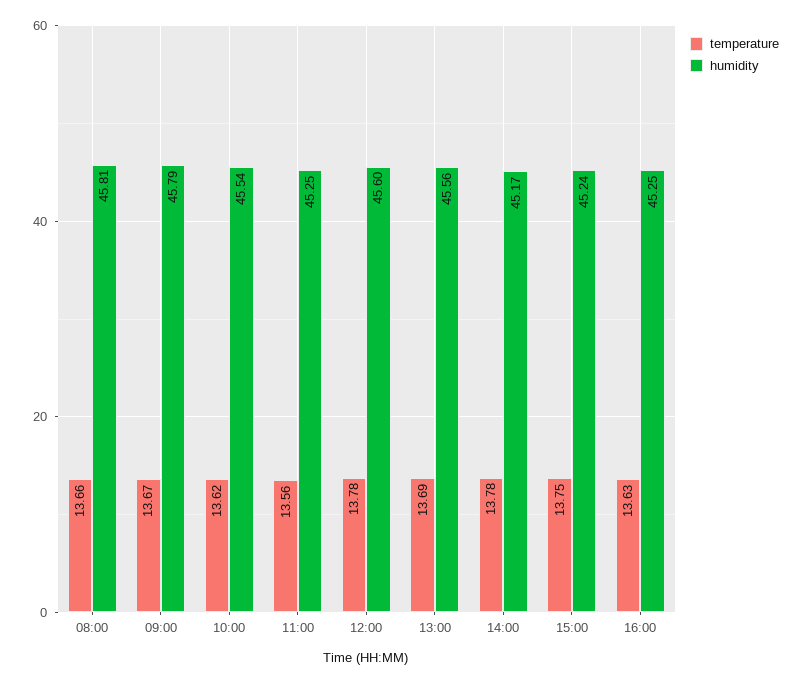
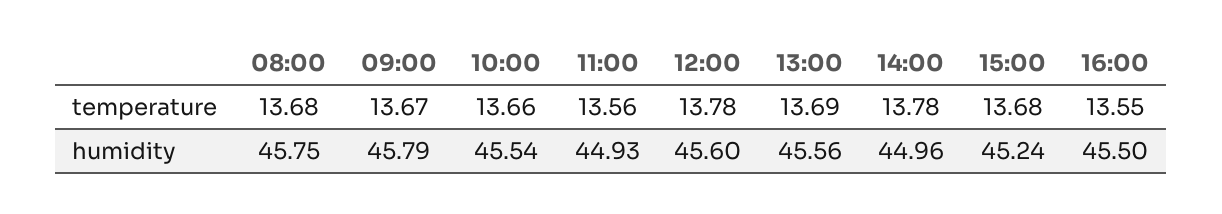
  {
    "temperature": {
-     "08:00": 13.66,
+     "08:00": 13.68,
      "09:00": 13.67,
-     "10:00": 13.62,
+     "10:00": 13.66,
      "11:00": 13.56,
      "12:00": 13.78,
      "13:00": 13.69,
      "14:00": 13.78,
-     "15:00": 13.75,
+     "15:00": 13.68,
-     "16:00": 13.63
+     "16:00": 13.55
    },
    "humidity": {
-     "08:00": 45.81,
+     "08:00": 45.75,
      "09:00": 45.79,
      "10:00": 45.54,
-     "11:00": 45.25,
+     "11:00": 44.93,
      "12:00": 45.6,
      "13:00": 45.56,
-     "14:00": 45.17,
+     "14:00": 44.96,
      "15:00": 45.24,
-     "16:00": 45.25
+     "16:00": 45.5
    }
  }

